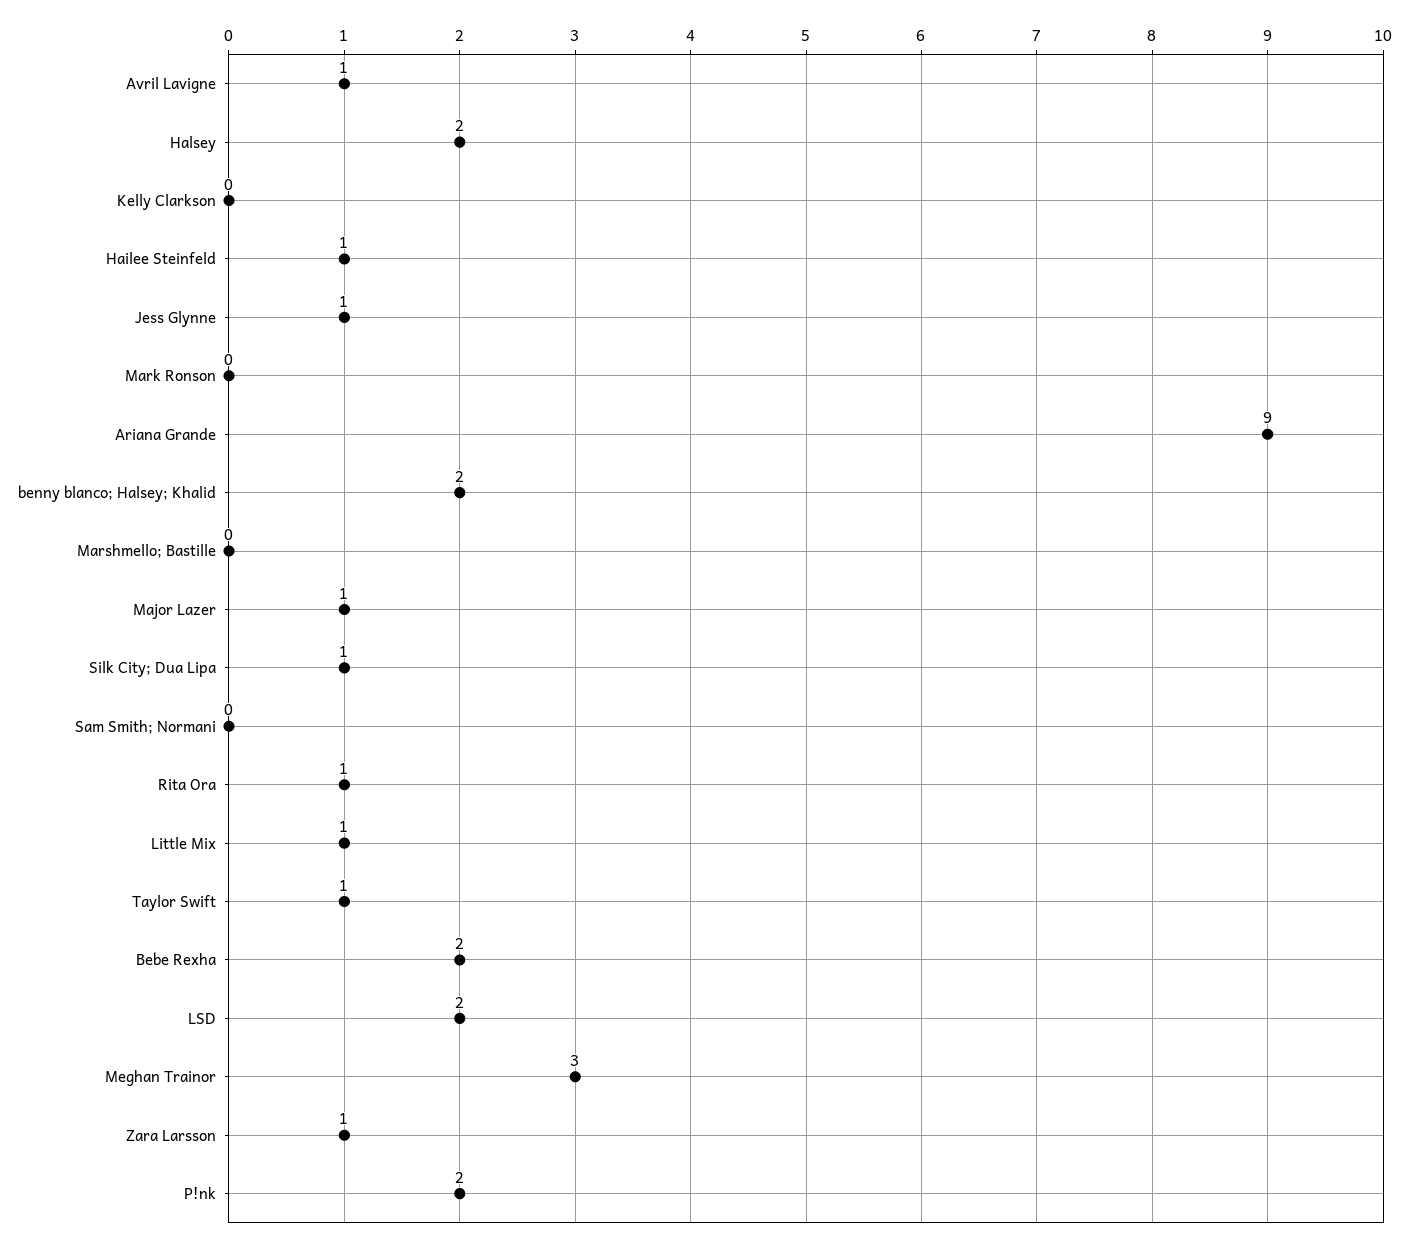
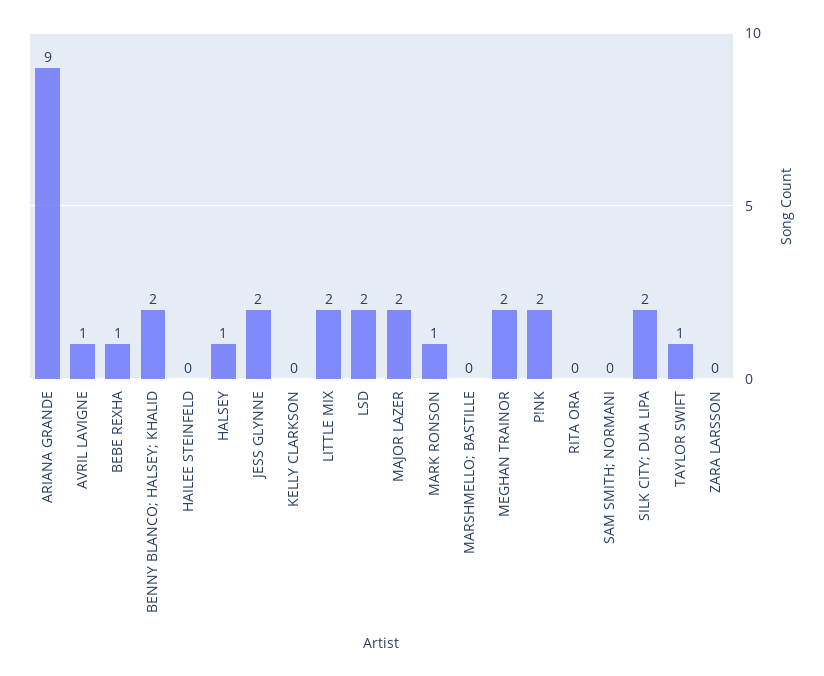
  {
    "Avril Lavigne": 1,
-   "Halsey": 2,
+   "Halsey": 1,
    "Kelly Clarkson": 0,
-   "Hailee Steinfeld": 1,
+   "Hailee Steinfeld": 0,
-   "Jess Glynne": 1,
+   "Jess Glynne": 2,
-   "Mark Ronson": 0,
+   "Mark Ronson": 1,
    "Ariana Grande": 9,
    "benny blanco; Halsey; Khalid": 2,
    "Marshmello; Bastille": 0,
-   "Major Lazer": 1,
+   "Major Lazer": 2,
-   "Silk City; Dua Lipa": 1,
+   "Silk City; Dua Lipa": 2,
    "Sam Smith; Normani": 0,
-   "Rita Ora": 1,
+   "Rita Ora": 0,
-   "Little Mix": 1,
+   "Little Mix": 2,
    "Taylor Swift": 1,
-   "Bebe Rexha": 2,
+   "Bebe Rexha": 1,
    "LSD": 2,
-   "Meghan Trainor": 3,
+   "Meghan Trainor": 2,
-   "Zara Larsson": 1,
+   "Zara Larsson": 0,
    "P!nk": 2
  }

